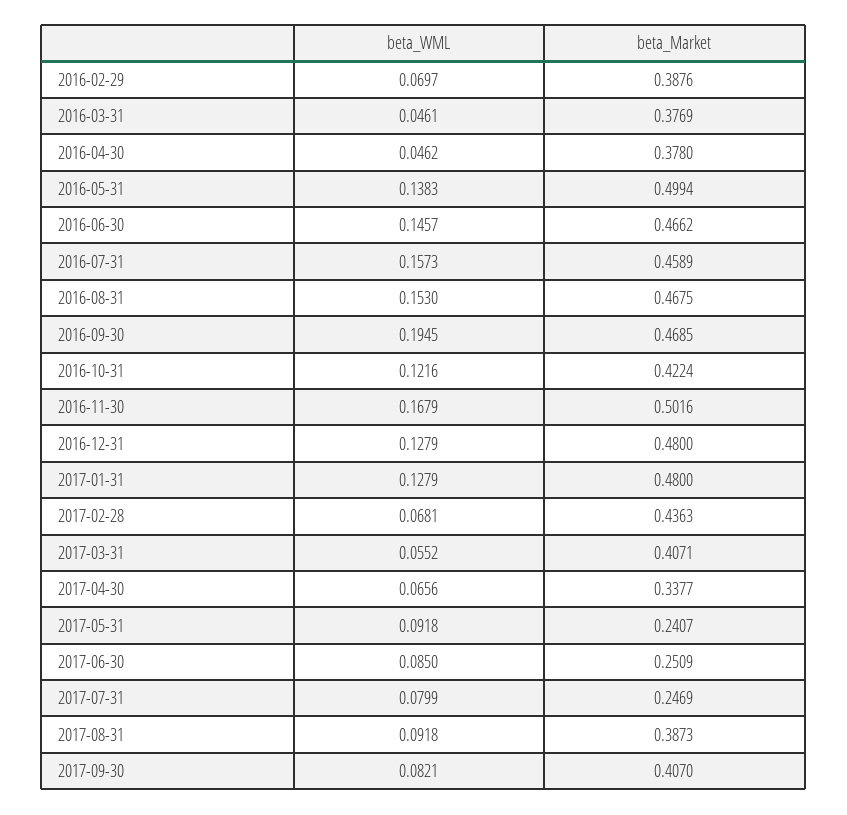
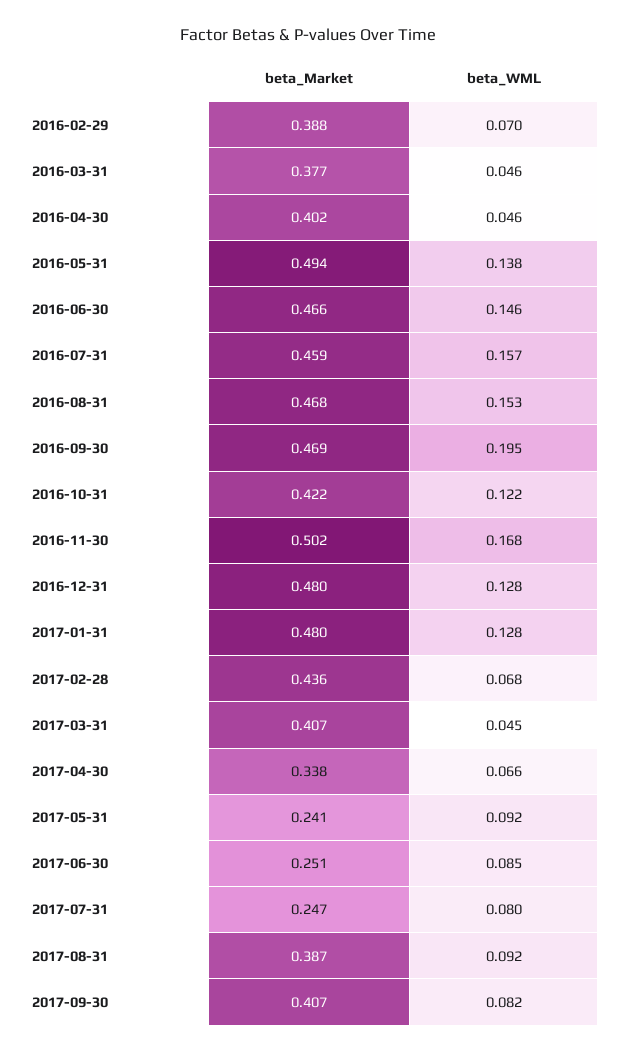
  {
    "beta_WML": {
      "2016-02-29": 0.0697,
      "2016-03-31": 0.0461,
      "2016-04-30": 0.0462,
      "2016-05-31": 0.1383,
      "2016-06-30": 0.1457,
      "2016-07-31": 0.1573,
      "2016-08-31": 0.153,
      "2016-09-30": 0.1945,
      "2016-10-31": 0.1216,
      "2016-11-30": 0.1679,
      "2016-12-31": 0.1279,
      "2017-01-31": 0.1279,
      "2017-02-28": 0.0681,
-     "2017-03-31": 0.0552,
+     "2017-03-31": 0.045,
      "2017-04-30": 0.0656,
      "2017-05-31": 0.0918,
      "2017-06-30": 0.085,
      "2017-07-31": 0.0799,
      "2017-08-31": 0.0918,
      "2017-09-30": 0.0821
    },
    "beta_Market": {
      "2016-02-29": 0.3876,
      "2016-03-31": 0.3769,
-     "2016-04-30": 0.378,
+     "2016-04-30": 0.402,
-     "2016-05-31": 0.4994,
+     "2016-05-31": 0.494,
      "2016-06-30": 0.4662,
      "2016-07-31": 0.4589,
      "2016-08-31": 0.4675,
      "2016-09-30": 0.4685,
      "2016-10-31": 0.4224,
      "2016-11-30": 0.5016,
      "2016-12-31": 0.48,
      "2017-01-31": 0.48,
      "2017-02-28": 0.4363,
      "2017-03-31": 0.4071,
      "2017-04-30": 0.3377,
      "2017-05-31": 0.2407,
      "2017-06-30": 0.2509,
      "2017-07-31": 0.2469,
      "2017-08-31": 0.3873,
      "2017-09-30": 0.407
    }
  }

